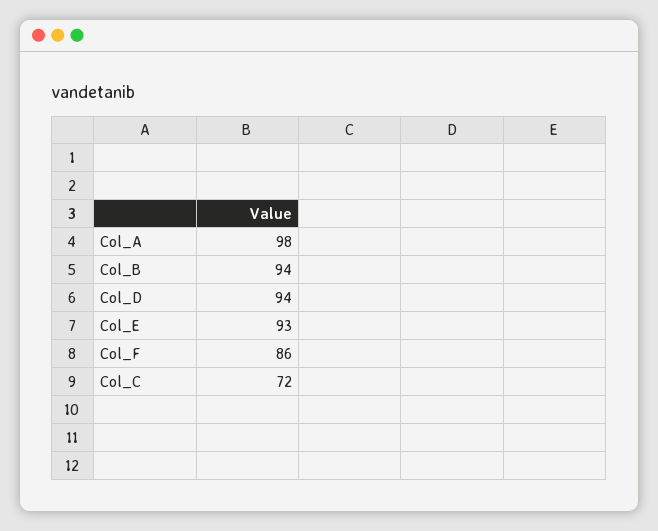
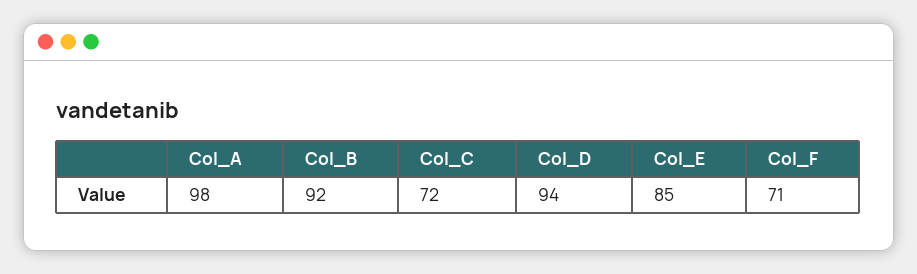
  {
    "Col_A": 98,
-   "Col_B": 94,
+   "Col_B": 92,
    "Col_D": 94,
-   "Col_E": 93,
+   "Col_E": 85,
-   "Col_F": 86,
+   "Col_F": 71,
    "Col_C": 72
  }

